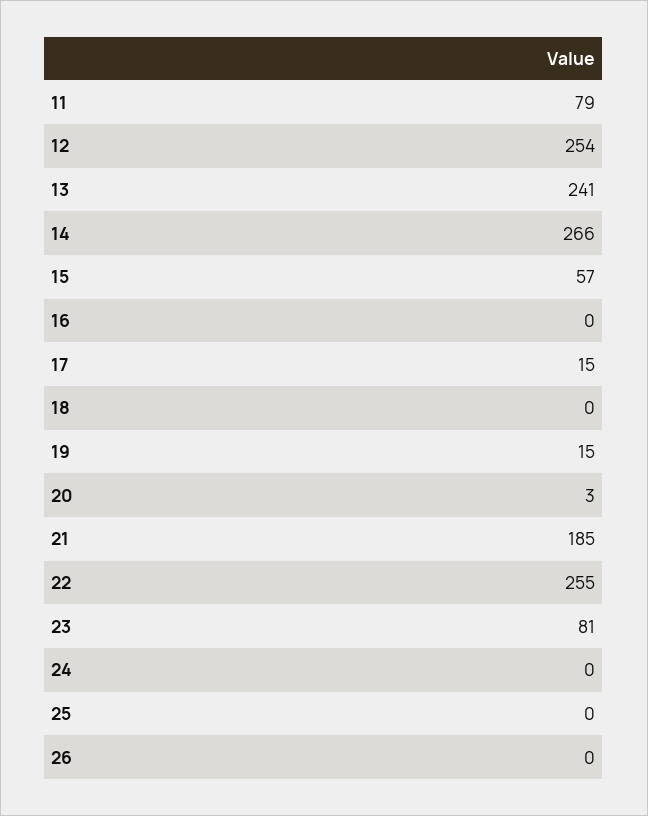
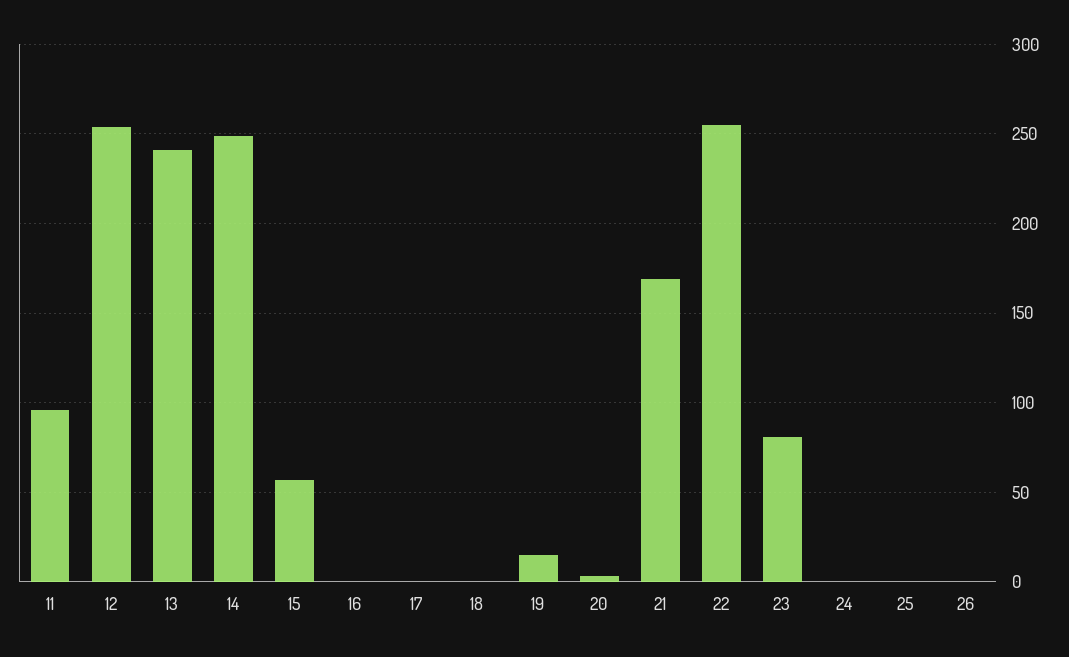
  {
-   "11": 79,
+   "11": 95,
    "12": 254,
    "13": 241,
-   "14": 266,
+   "14": 250,
    "15": 57,
    "16": 0,
-   "17": 15,
+   "17": 0,
    "18": 0,
    "19": 15,
    "20": 3,
-   "21": 185,
+   "21": 170,
    "22": 255,
    "23": 81,
    "24": 0,
    "25": 0,
    "26": 0
  }

